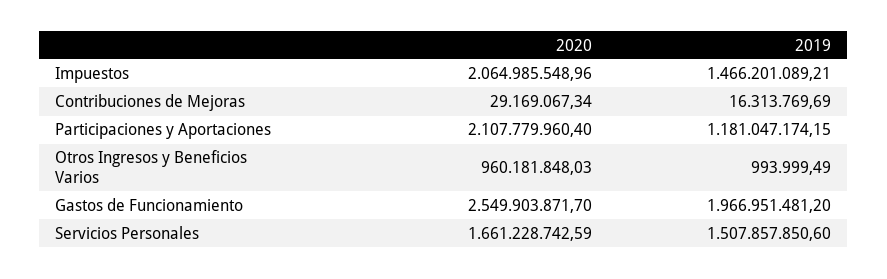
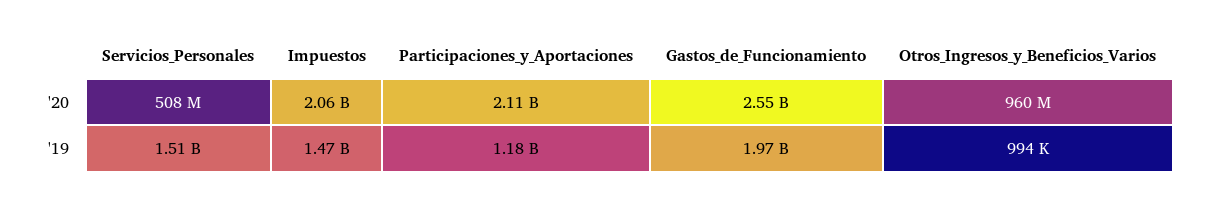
  {
    "2020": {
      "Impuestos": 2064985548.96,
-     "Contribuciones de Mejoras": 29169067.34,
      "Participaciones y Aportaciones": 2107779960.4,
      "Otros Ingresos y Beneficios Varios": 960181848.03,
      "Gastos de Funcionamiento": 2549903871.7,
-     "Servicios Personales": 1661228742.59
+     "Servicios Personales": 508000000
    },
    "2019": {
      "Impuestos": 1466201089.21,
-     "Contribuciones de Mejoras": 16313769.69,
      "Participaciones y Aportaciones": 1181047174.15,
      "Otros Ingresos y Beneficios Varios": 993999.49,
      "Gastos de Funcionamiento": 1966951481.2,
      "Servicios Personales": 1507857850.6
    }
  }

